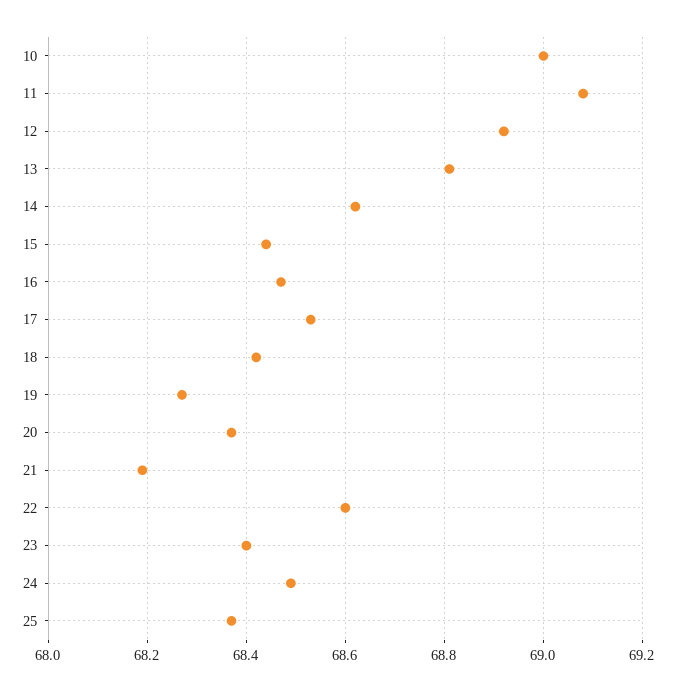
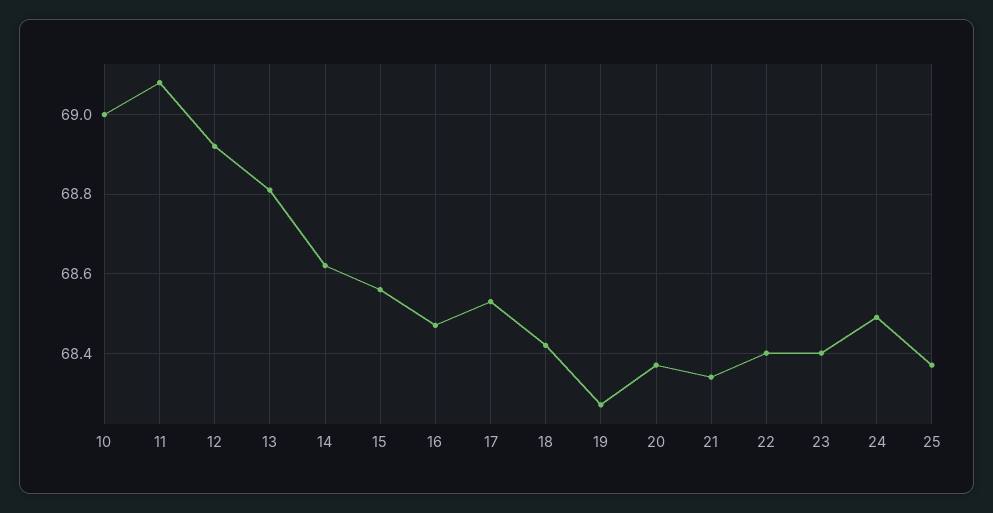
  {
    "10": 69,
    "11": 69.1,
    "12": 68.9,
    "13": 68.8,
    "14": 68.6,
-   "15": 68.45,
+   "15": 68.55,
    "16": 68.45,
    "17": 68.55,
    "18": 68.4,
    "19": 68.25,
    "20": 68.35,
-   "21": 68.2,
+   "21": 68.35,
-   "22": 68.6,
+   "22": 68.4,
    "23": 68.4,
    "24": 68.5,
    "25": 68.35
  }

